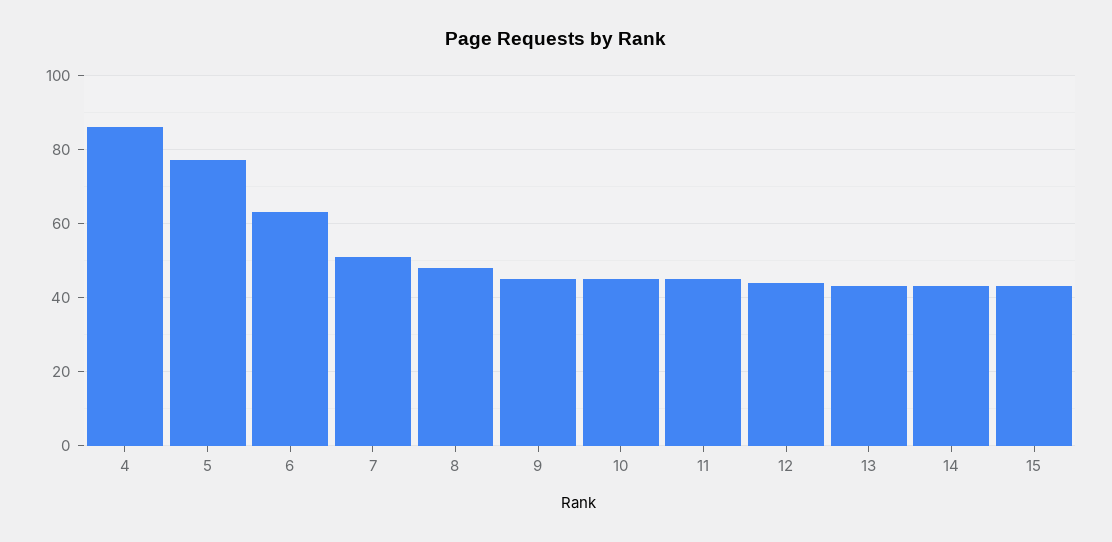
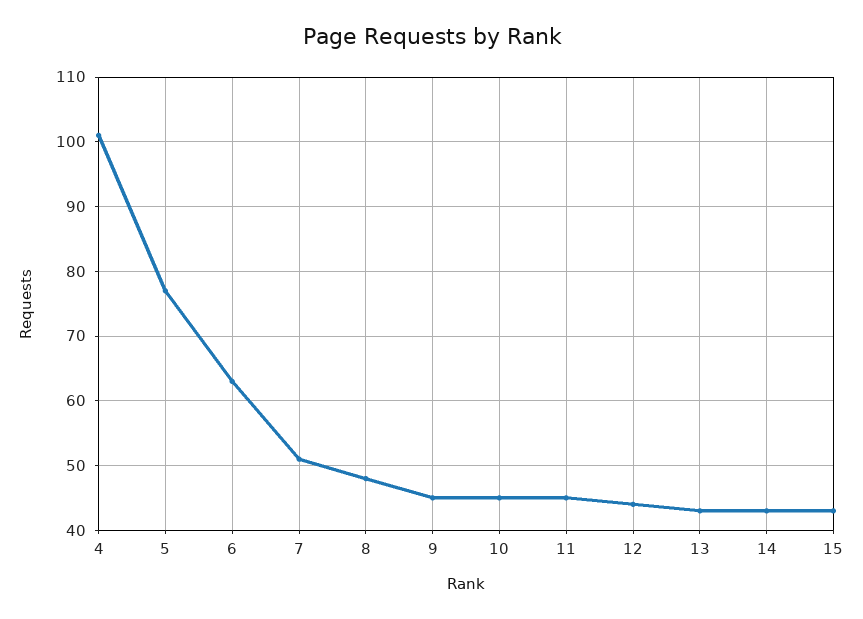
  {
-   "4": 85,
+   "4": 101,
    "5": 77,
    "6": 63,
    "7": 51,
    "8": 48,
    "9": 45,
    "10": 45,
    "11": 45,
    "12": 44,
    "13": 43,
    "14": 43,
    "15": 43
  }

